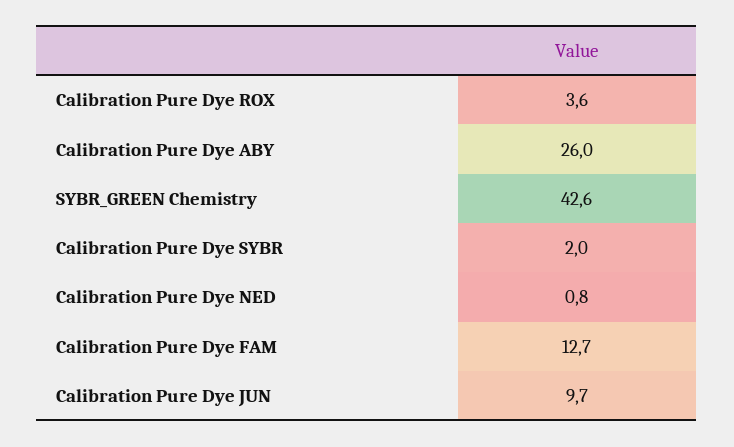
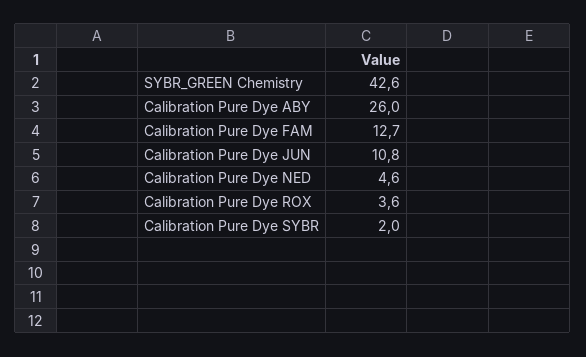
  {
    "Calibration Pure Dye ROX": 3.6,
    "Calibration Pure Dye ABY": 26,
    "SYBR_GREEN Chemistry": 42.6,
    "Calibration Pure Dye SYBR": 2,
-   "Calibration Pure Dye NED": 0.8,
+   "Calibration Pure Dye NED": 4.6,
    "Calibration Pure Dye FAM": 12.7,
-   "Calibration Pure Dye JUN": 9.7
+   "Calibration Pure Dye JUN": 10.8
  }

